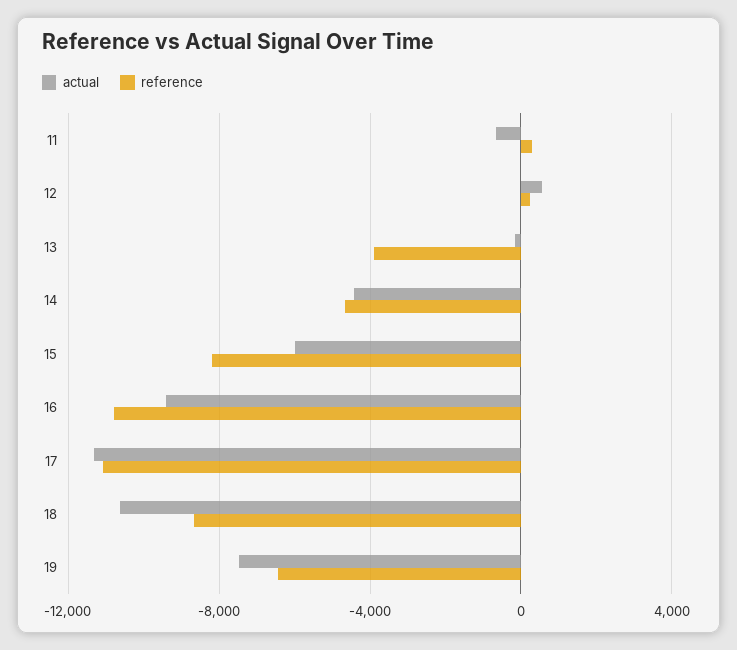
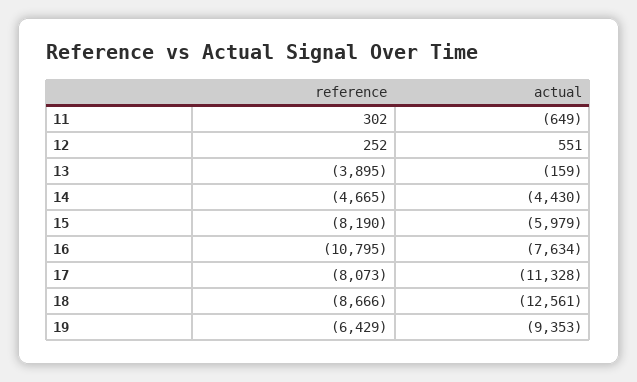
  {
    "actual": {
      "11": -649,
      "12": 551,
      "13": -159,
      "14": -4430,
      "15": -5979,
-     "16": -9500,
+     "16": -7634,
      "17": -11328,
-     "18": -10500,
+     "18": -12561,
-     "19": -7500
+     "19": -9353
    },
    "reference": {
      "11": 302,
      "12": 252,
      "13": -3895,
      "14": -4665,
      "15": -8190,
      "16": -10795,
-     "17": -11000,
+     "17": -8073,
      "18": -8666,
      "19": -6429
    }
  }

